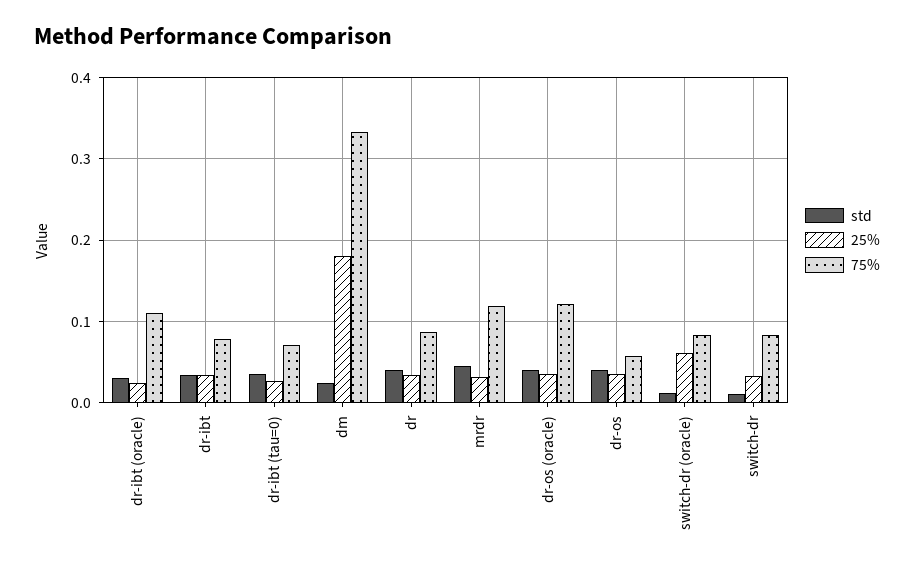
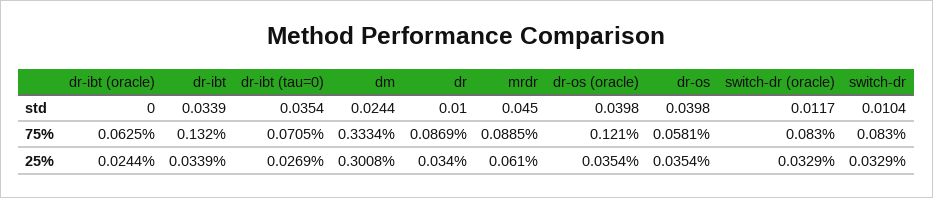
  {
    "std": {
-     "dr-ibt (oracle)": 0.03,
+     "dr-ibt (oracle)": 0,
      "dr-ibt": 0.0339,
      "dr-ibt (tau=0)": 0.0354,
      "dm": 0.0244,
-     "dr": 0.04,
+     "dr": 0.01,
      "mrdr": 0.045,
      "dr-os (oracle)": 0.0398,
      "dr-os": 0.0398,
      "switch-dr (oracle)": 0.0117,
      "switch-dr": 0.0104
    },
    "25%": {
      "dr-ibt (oracle)": 0.0244,
      "dr-ibt": 0.0339,
      "dr-ibt (tau=0)": 0.0269,
-     "dm": 0.18,
+     "dm": 0.3008,
      "dr": 0.034,
-     "mrdr": 0.03,
+     "mrdr": 0.061,
      "dr-os (oracle)": 0.0354,
      "dr-os": 0.0354,
-     "switch-dr (oracle)": 0.06,
+     "switch-dr (oracle)": 0.0329,
      "switch-dr": 0.0329
    },
    "75%": {
-     "dr-ibt (oracle)": 0.11,
+     "dr-ibt (oracle)": 0.0625,
-     "dr-ibt": 0.08,
+     "dr-ibt": 0.132,
      "dr-ibt (tau=0)": 0.0705,
      "dm": 0.3334,
      "dr": 0.0869,
-     "mrdr": 0.12,
+     "mrdr": 0.0885,
      "dr-os (oracle)": 0.121,
      "dr-os": 0.0581,
      "switch-dr (oracle)": 0.083,
      "switch-dr": 0.083
    }
  }

